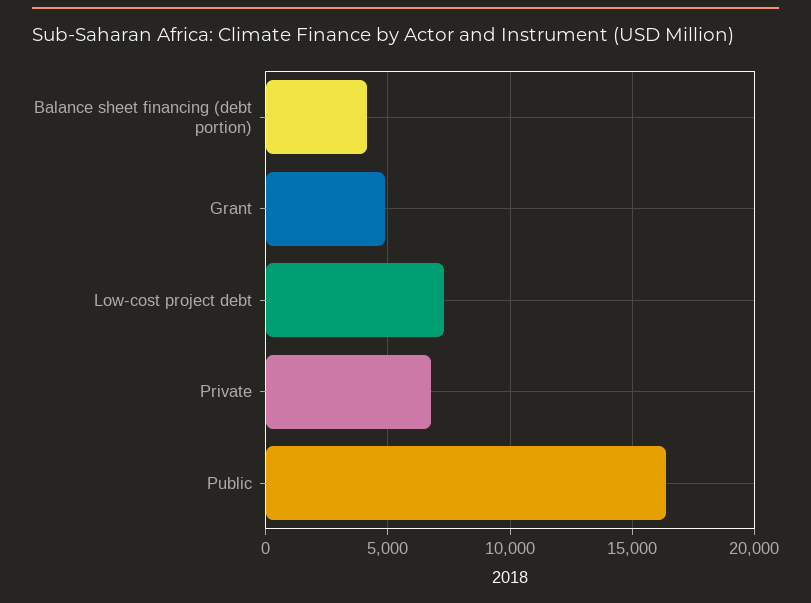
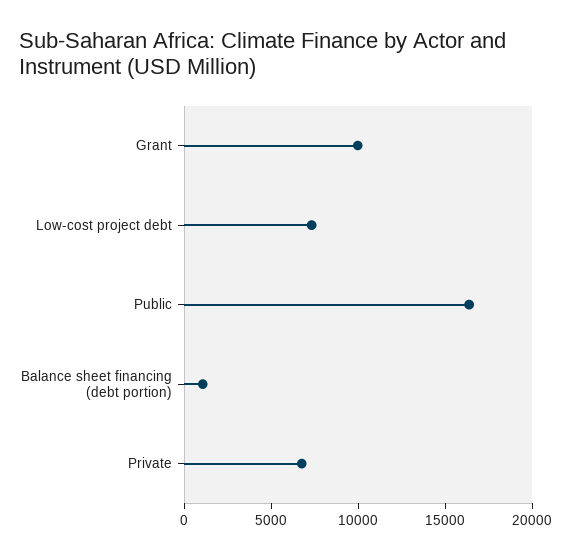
  {
-   "Balance sheet financing (debt portion)": 4000,
+   "Balance sheet financing (debt portion)": 1000,
-   "Grant": 5000,
+   "Grant": 10000,
    "Low-cost project debt": 7500,
    "Private": 6500,
    "Public": 16500
  }

